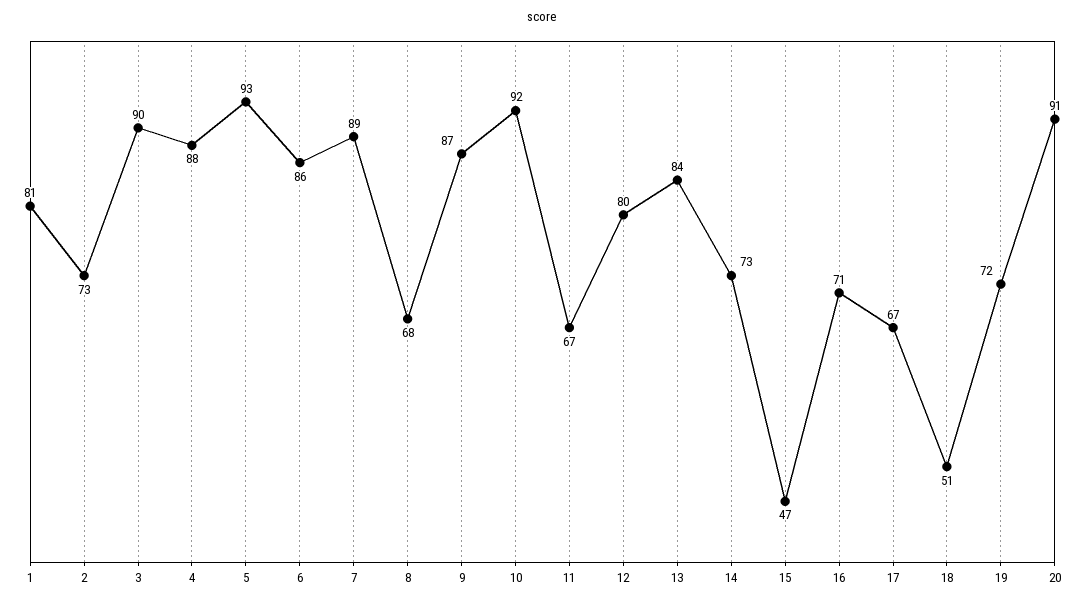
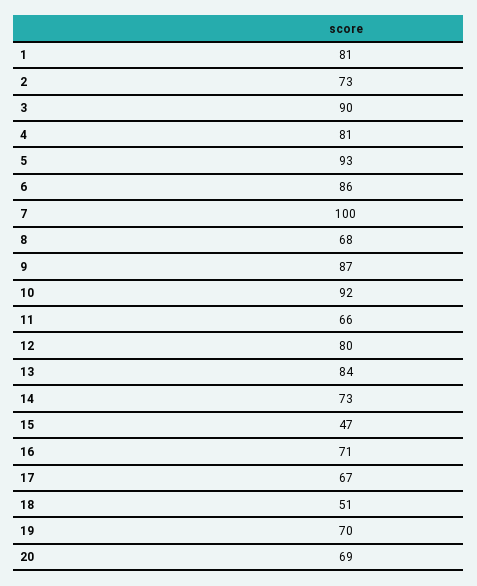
  {
    "1": 81,
    "2": 73,
    "3": 90,
-   "4": 88,
+   "4": 81,
    "5": 93,
    "6": 86,
-   "7": 89,
+   "7": 100,
    "8": 68,
    "9": 87,
    "10": 92,
-   "11": 67,
+   "11": 66,
    "12": 80,
    "13": 84,
    "14": 73,
    "15": 47,
    "16": 71,
    "17": 67,
    "18": 51,
-   "19": 72,
+   "19": 70,
-   "20": 91
+   "20": 69
  }

